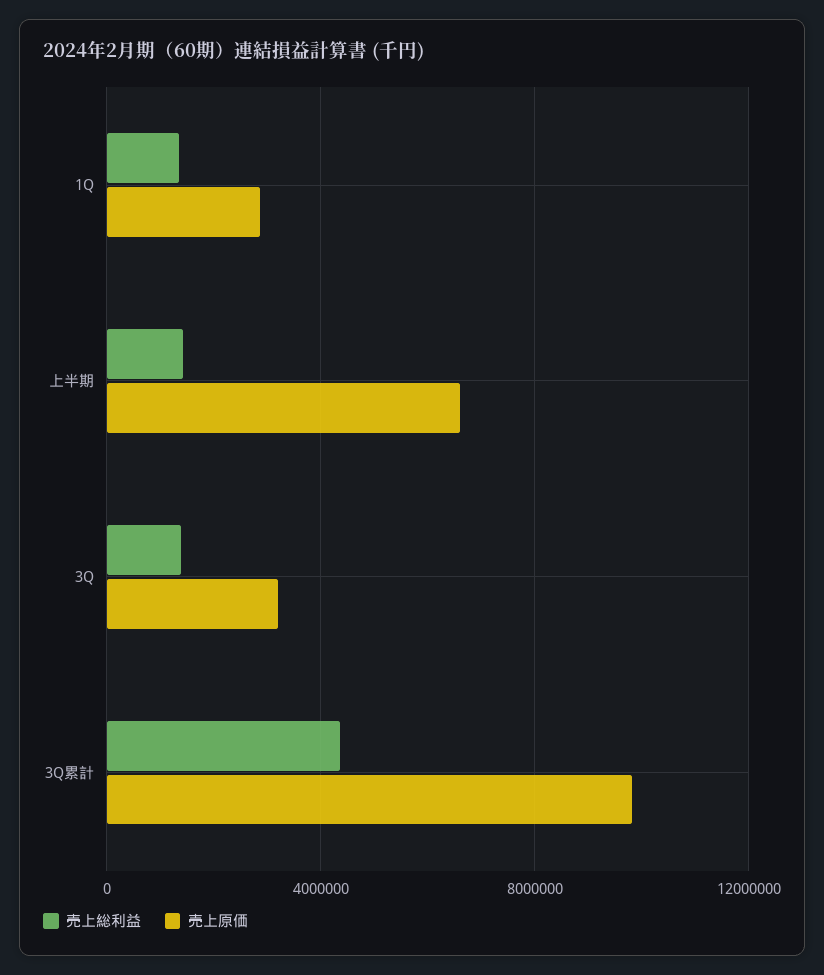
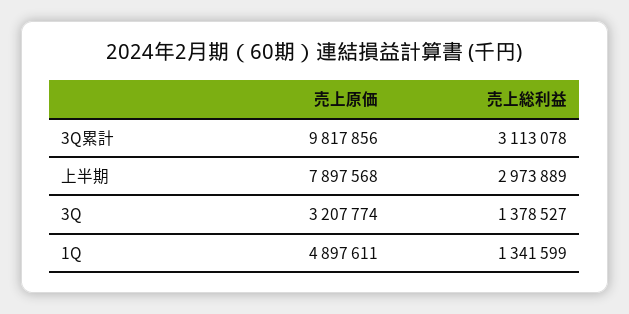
  {
    "売上総利益": {
      "1Q": 1341599,
-     "上半期": 1500000,
+     "上半期": 2973889,
      "3Q": 1378527,
-     "3Q累計": 4500000
+     "3Q累計": 3113078
    },
    "売上原価": {
-     "1Q": 3000000,
+     "1Q": 4897611,
-     "上半期": 6500000,
+     "上半期": 7897568,
      "3Q": 3207774,
      "3Q累計": 9817856
    }
  }

